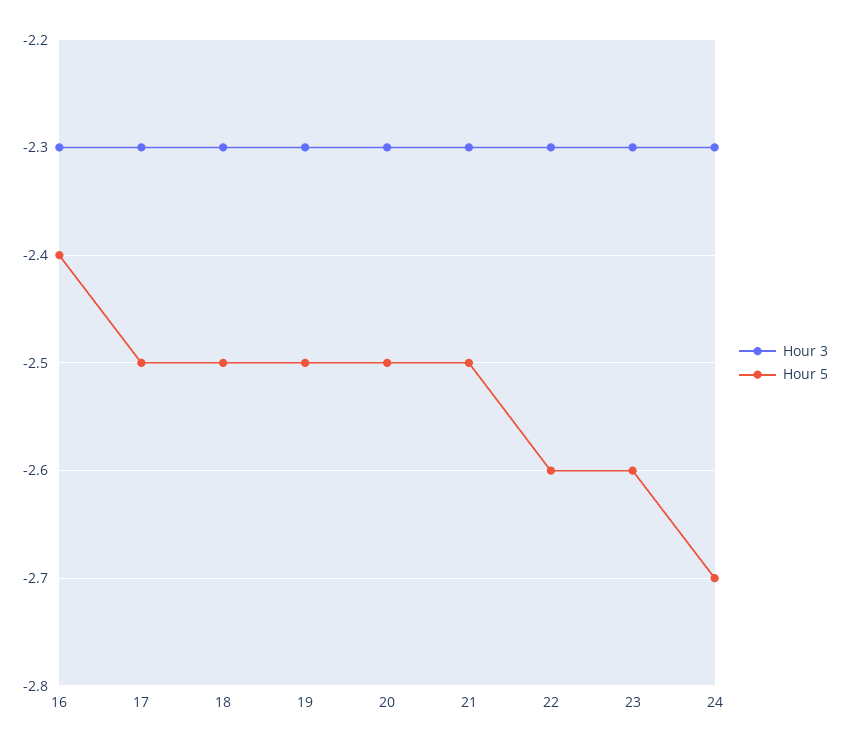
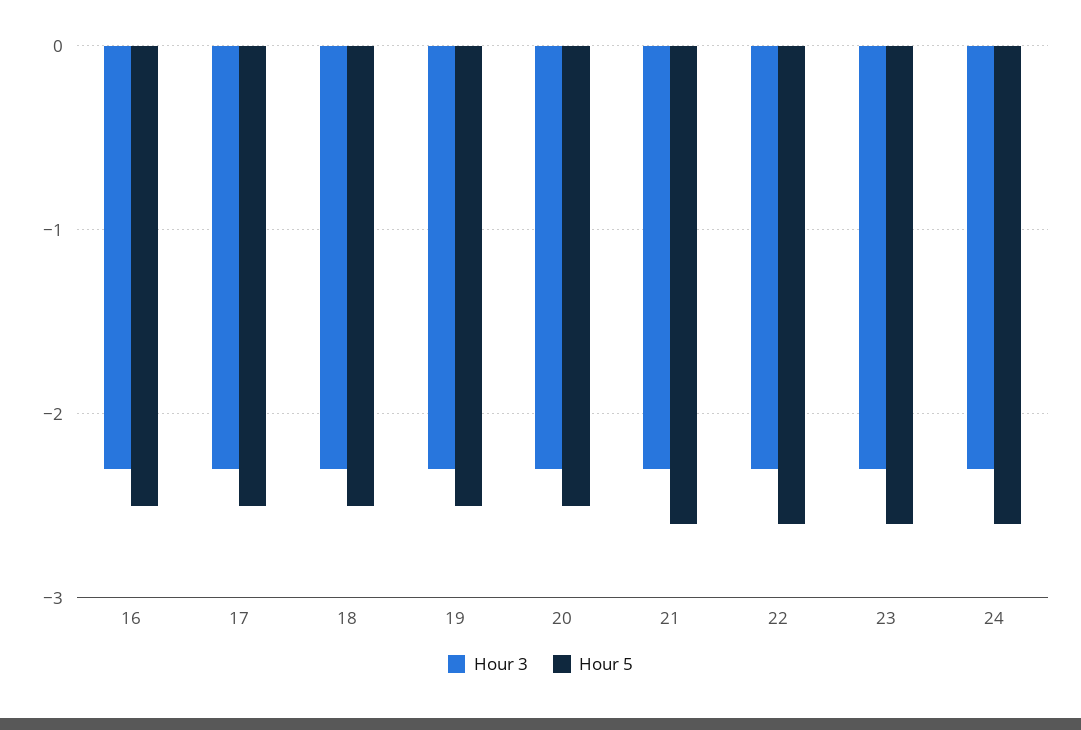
  {
    "Hour 3": {
      "16": -2.3,
      "17": -2.3,
      "18": -2.3,
      "19": -2.3,
      "20": -2.3,
      "21": -2.3,
      "22": -2.3,
      "23": -2.3,
      "24": -2.3
    },
    "Hour 5": {
-     "16": -2.4,
+     "16": -2.5,
      "17": -2.5,
      "18": -2.5,
      "19": -2.5,
      "20": -2.5,
-     "21": -2.5,
+     "21": -2.6,
      "22": -2.6,
      "23": -2.6,
-     "24": -2.7
+     "24": -2.6
    }
  }

